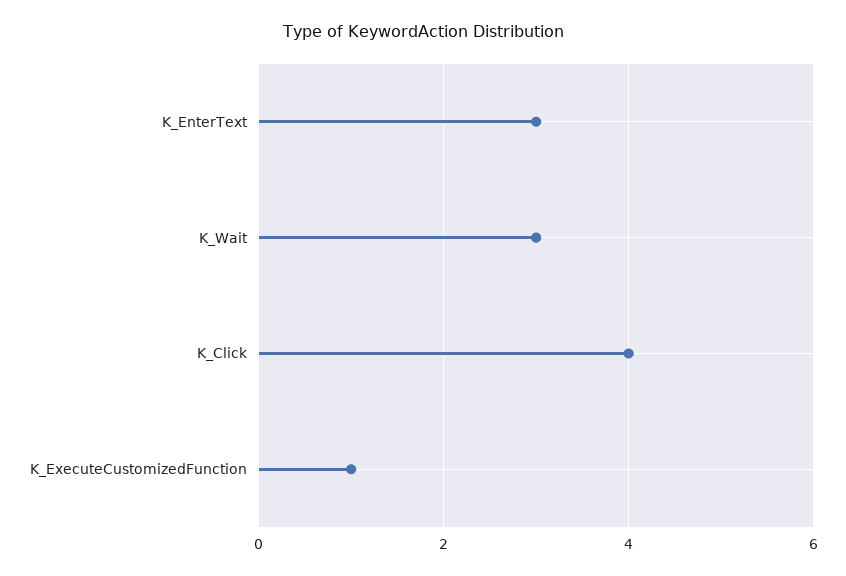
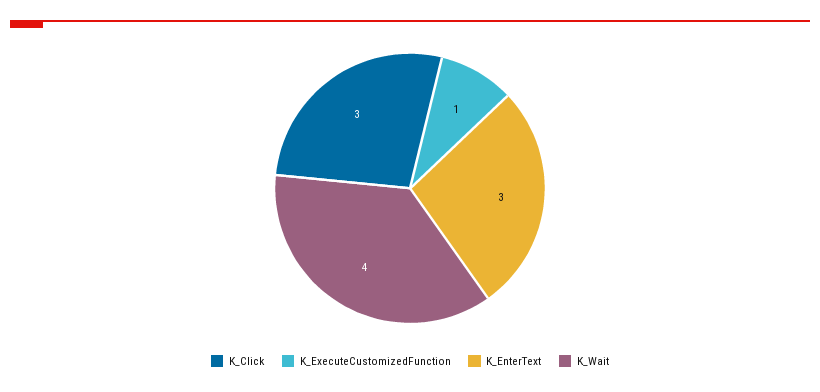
  {
    "K_EnterText": 3,
-   "K_Wait": 3,
+   "K_Wait": 4,
-   "K_Click": 4,
+   "K_Click": 3,
    "K_ExecuteCustomizedFunction": 1
  }

